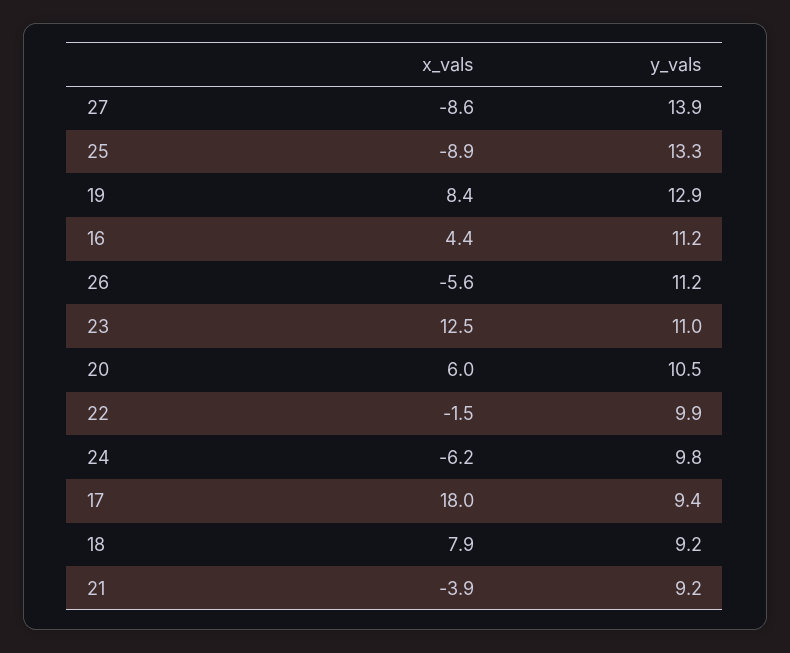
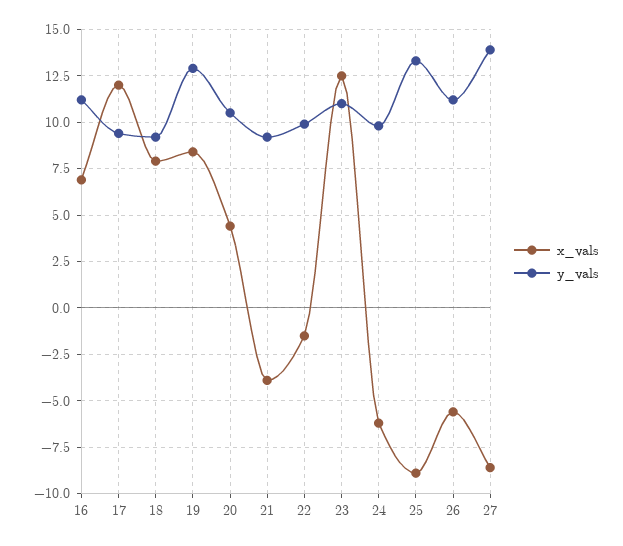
  {
    "x_vals": {
      "27": -8.6,
      "25": -8.9,
      "19": 8.4,
-     "16": 4.4,
+     "16": 7,
      "26": -5.6,
      "23": 12.5,
-     "20": 6,
+     "20": 4.5,
      "22": -1.5,
      "24": -6.2,
-     "17": 18,
+     "17": 12,
      "18": 7.9,
      "21": -3.9
    },
    "y_vals": {
      "27": 13.9,
      "25": 13.3,
      "19": 12.9,
      "16": 11.2,
      "26": 11.2,
      "23": 11,
      "20": 10.5,
      "22": 9.9,
      "24": 9.8,
      "17": 9.4,
      "18": 9.2,
      "21": 9.2
    }
  }

